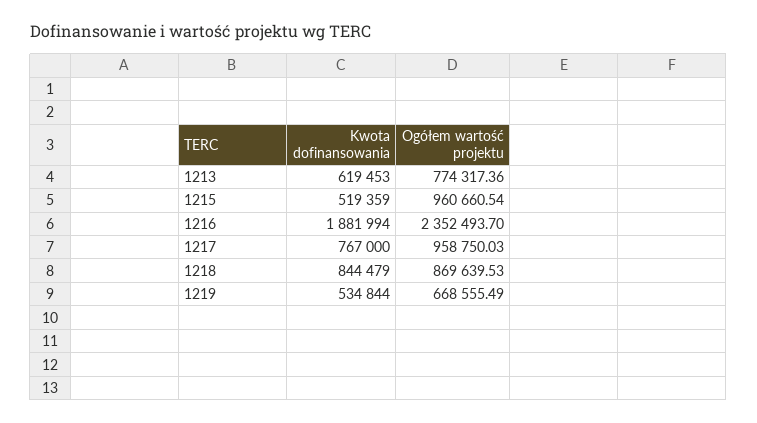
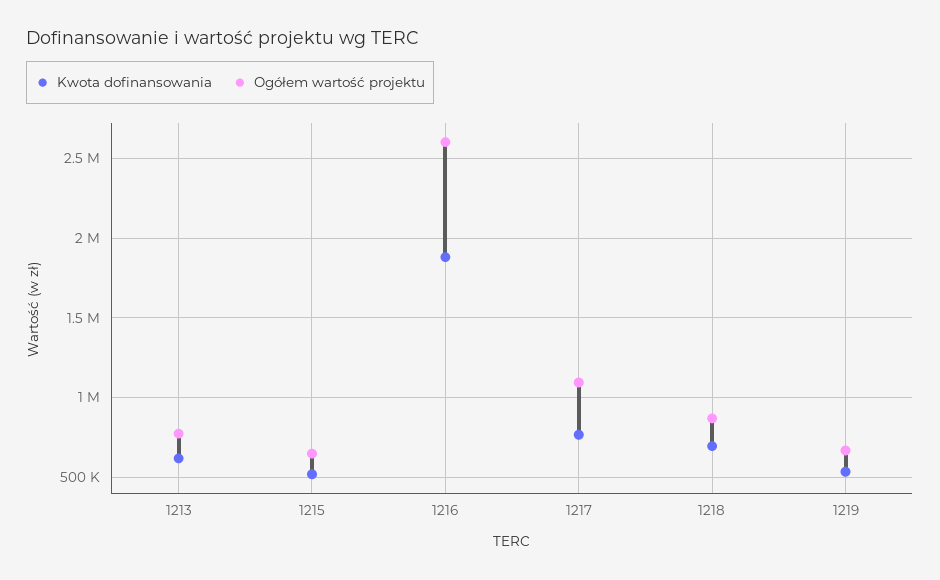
  {
    "Kwota dofinansowania": {
      "1213": 619453,
      "1215": 519359,
      "1216": 1881994,
      "1217": 767000,
-     "1218": 844479,
+     "1218": 700000,
      "1219": 534844
    },
    "Ogółem wartość projektu": {
      "1213": 774317.36,
-     "1215": 960660.54,
+     "1215": 650000,
-     "1216": 2352493.7,
+     "1216": 2600000,
-     "1217": 958750.03,
+     "1217": 1100000,
      "1218": 869639.53,
      "1219": 668555.49
    }
  }

